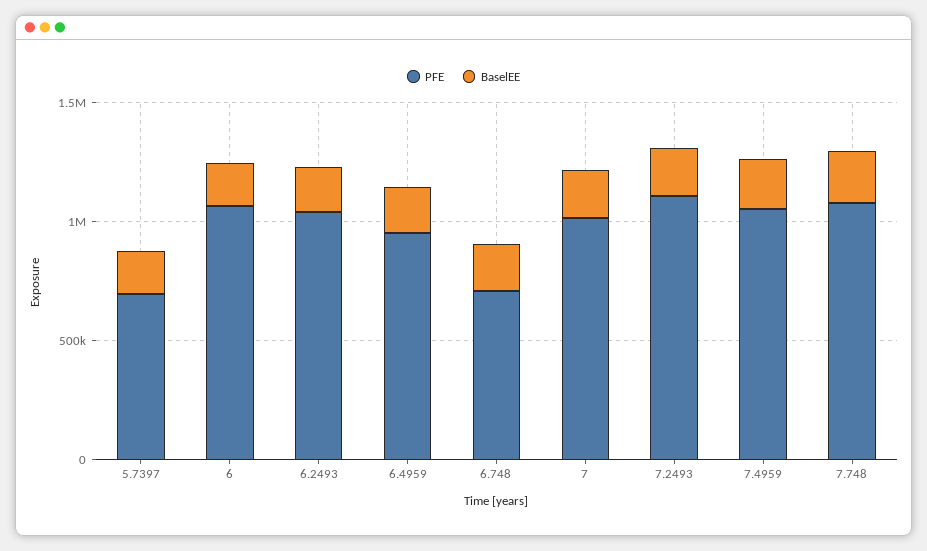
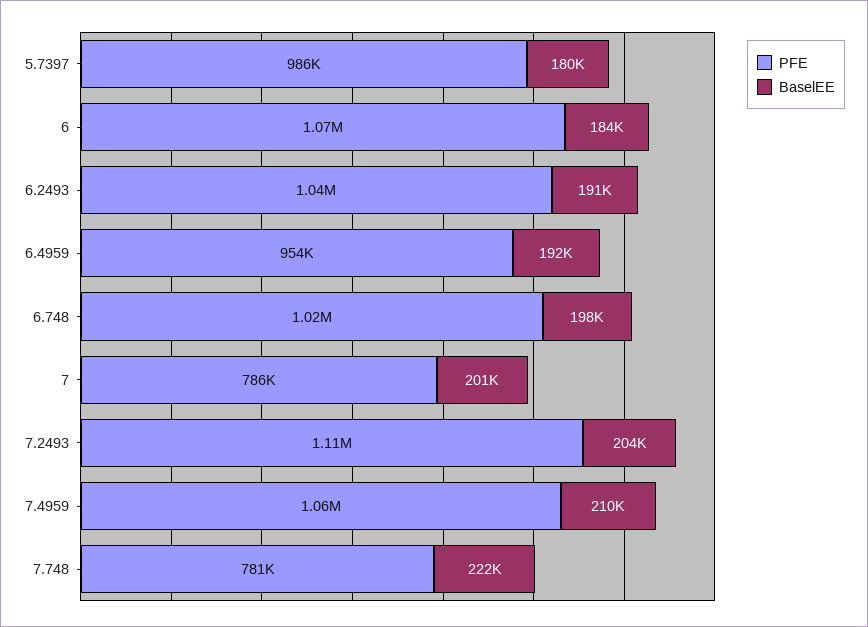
  {
    "PFE": {
-     "5.7397": 700000,
+     "5.7397": 986000,
      "6": 1070000,
      "6.2493": 1040000,
      "6.4959": 954000,
-     "6.748": 700000,
+     "6.748": 1020000,
-     "7": 1000000,
+     "7": 786000,
      "7.2493": 1110000,
      "7.4959": 1060000,
-     "7.748": 1100000
+     "7.748": 781000
    },
    "BaselEE": {
      "5.7397": 180000,
      "6": 184000,
      "6.2493": 191000,
      "6.4959": 192000,
      "6.748": 198000,
      "7": 201000,
      "7.2493": 204000,
      "7.4959": 210000,
      "7.748": 222000
    }
  }

